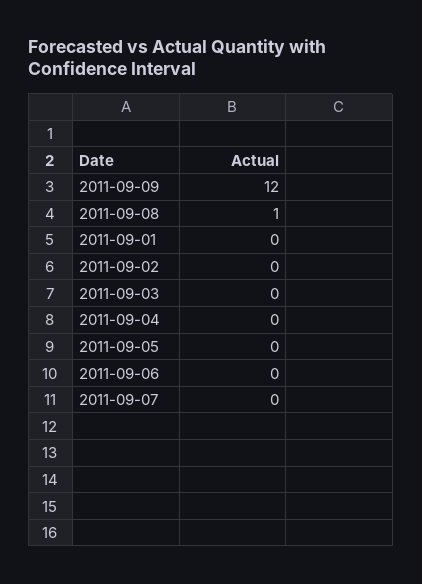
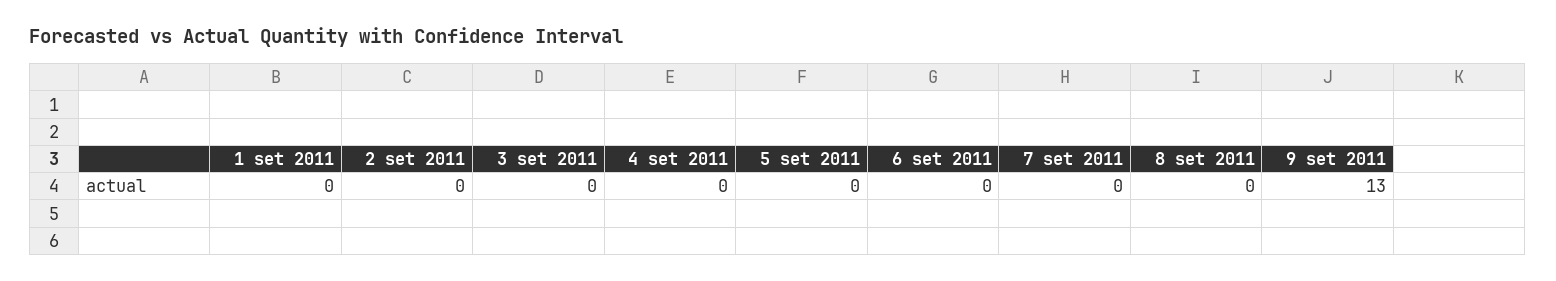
  {
-   "2011-09-09": 12,
+   "2011-09-09": 13,
-   "2011-09-08": 1,
+   "2011-09-08": 0,
    "2011-09-01": 0,
    "2011-09-02": 0,
    "2011-09-03": 0,
    "2011-09-04": 0,
    "2011-09-05": 0,
    "2011-09-06": 0,
    "2011-09-07": 0
  }

